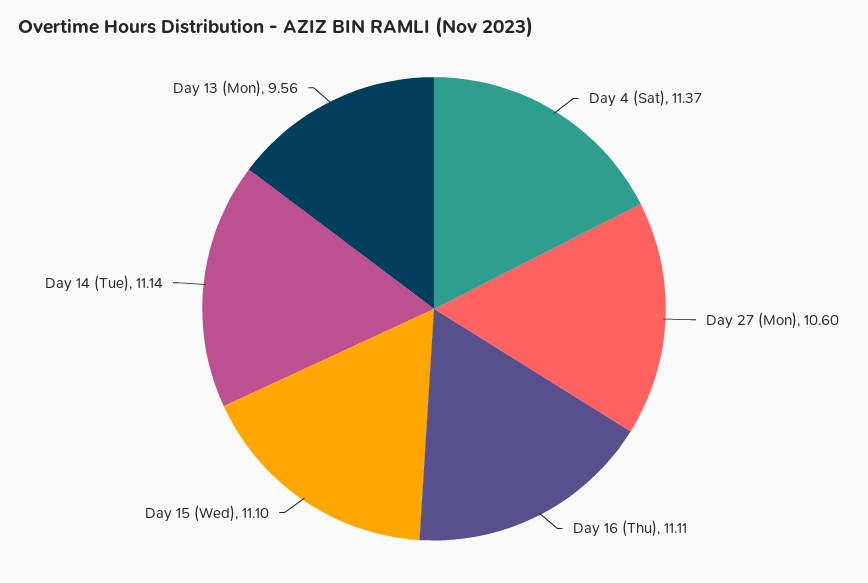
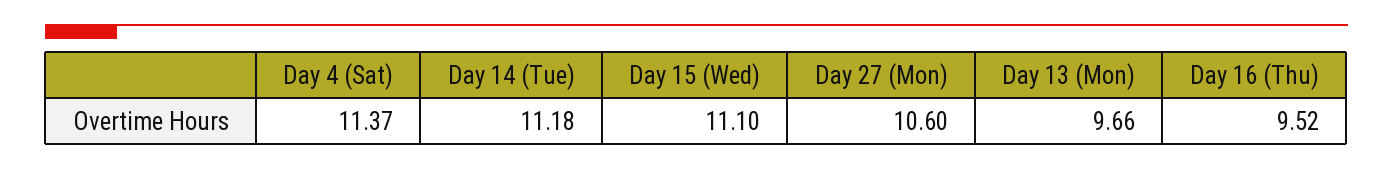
  {
    "Day 4 (Sat)": 11.37,
    "Day 27 (Mon)": 10.6,
-   "Day 16 (Thu)": 11.11,
+   "Day 16 (Thu)": 9.52,
    "Day 15 (Wed)": 11.1,
-   "Day 14 (Tue)": 11.14,
+   "Day 14 (Tue)": 11.18,
-   "Day 13 (Mon)": 9.56
+   "Day 13 (Mon)": 9.66
  }

